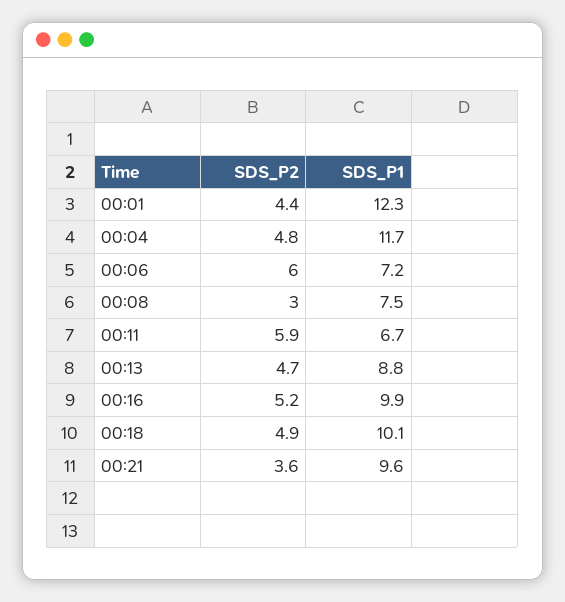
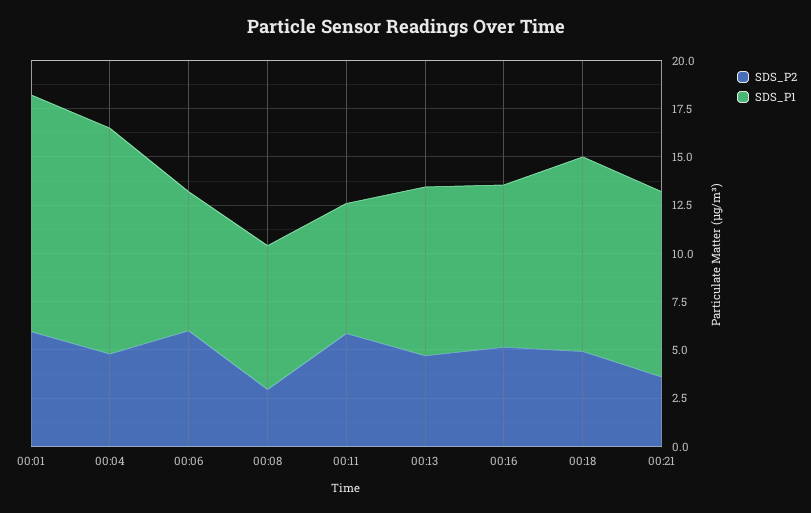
  {
    "SDS_P2": {
-     "00:01": 4.4,
+     "00:01": 6,
      "00:04": 4.8,
      "00:06": 6,
      "00:08": 3,
      "00:11": 5.9,
      "00:13": 4.7,
      "00:16": 5.2,
      "00:18": 4.9,
      "00:21": 3.6
    },
    "SDS_P1": {
      "00:01": 12.3,
      "00:04": 11.7,
      "00:06": 7.2,
      "00:08": 7.5,
      "00:11": 6.7,
      "00:13": 8.8,
-     "00:16": 9.9,
+     "00:16": 8.5,
      "00:18": 10.1,
      "00:21": 9.6
    }
  }

